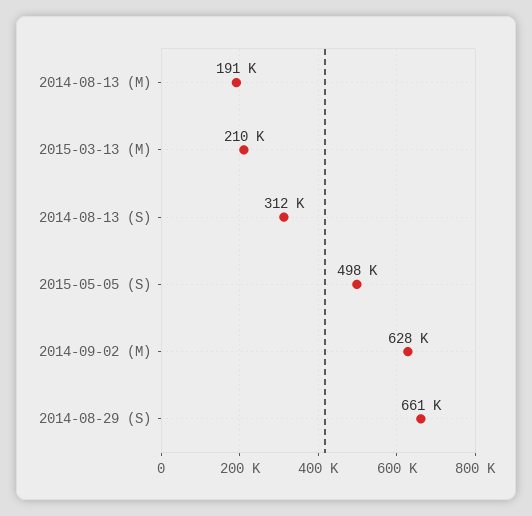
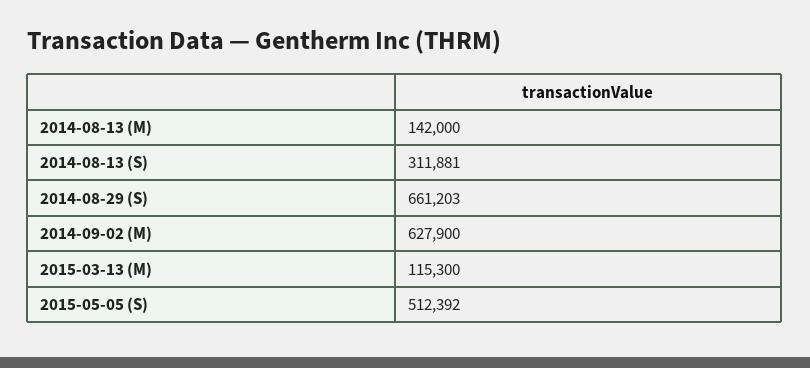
  {
-   "2014-08-13 (M)": 191000,
+   "2014-08-13 (M)": 142000,
-   "2015-03-13 (M)": 210000,
+   "2015-03-13 (M)": 115300,
    "2014-08-13 (S)": 311881,
-   "2015-05-05 (S)": 498000,
+   "2015-05-05 (S)": 512392,
    "2014-09-02 (M)": 627900,
    "2014-08-29 (S)": 661203
  }

